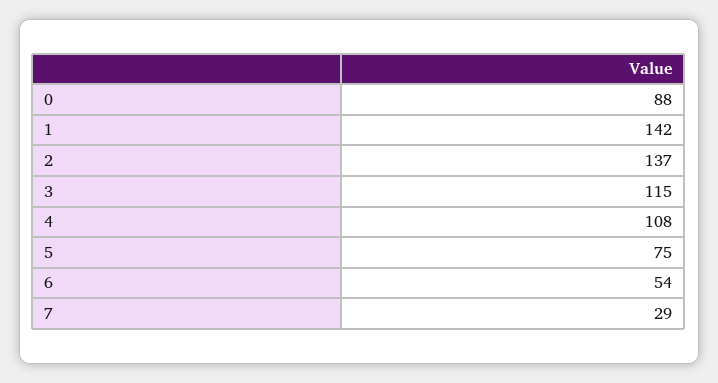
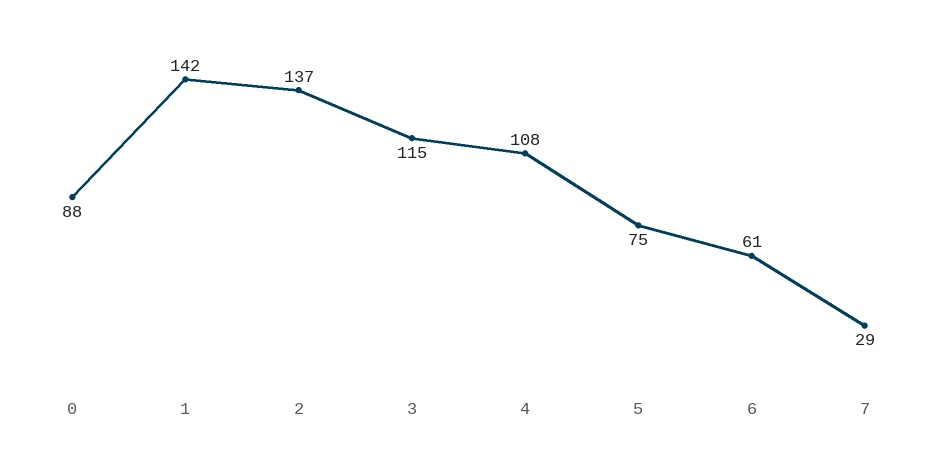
  {
    "0": 88,
    "1": 142,
    "2": 137,
    "3": 115,
    "4": 108,
    "5": 75,
-   "6": 54,
+   "6": 61,
    "7": 29
  }

